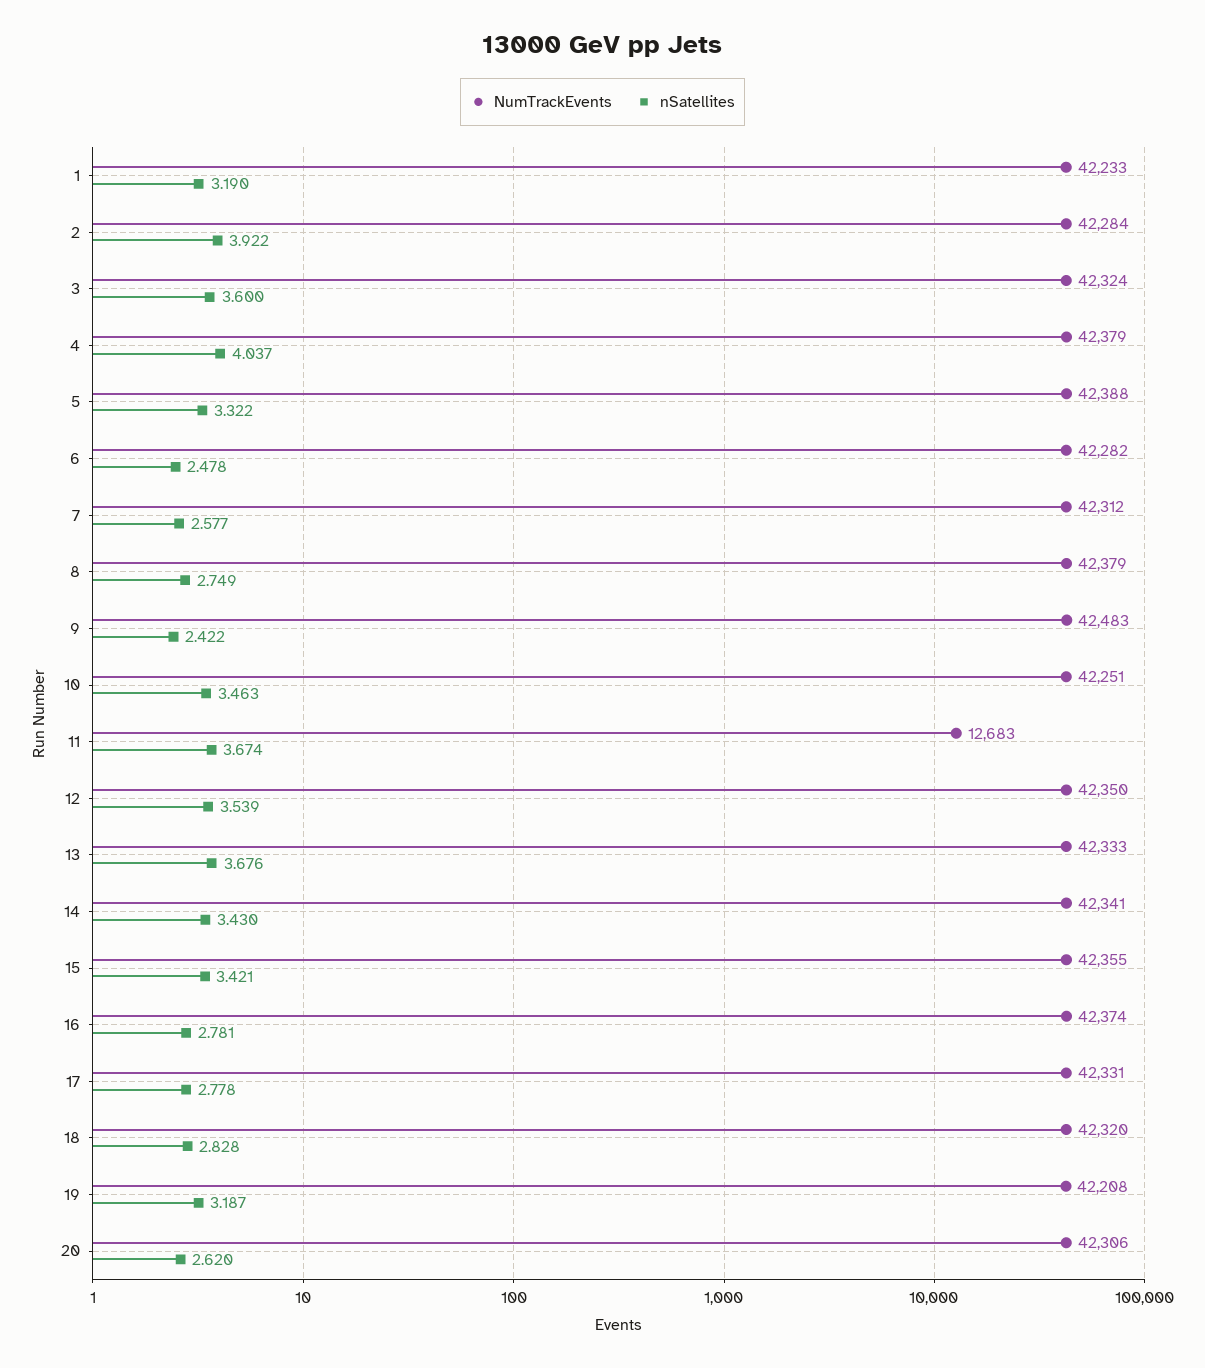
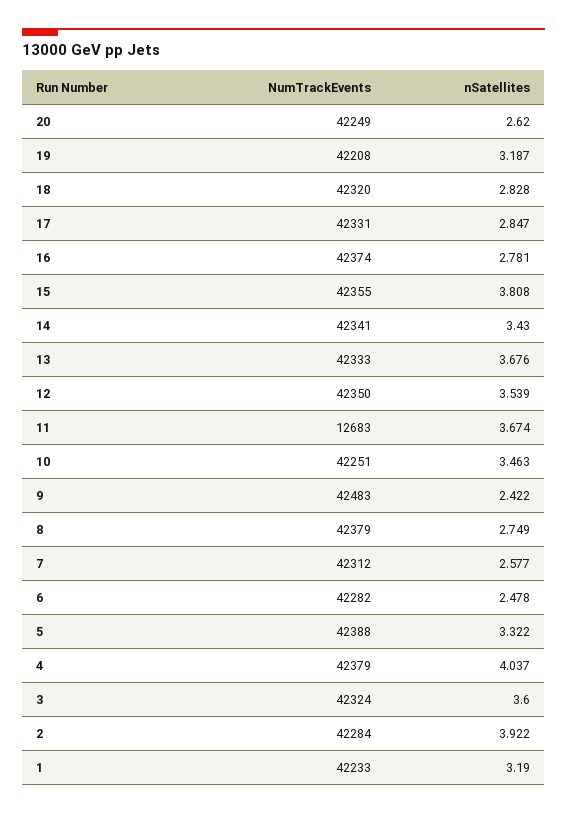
  {
    "NumTrackEvents": {
      "1": 42233,
      "2": 42284,
      "3": 42324,
      "4": 42379,
      "5": 42388,
      "6": 42282,
      "7": 42312,
      "8": 42379,
      "9": 42483,
      "10": 42251,
      "11": 12683,
      "12": 42350,
      "13": 42333,
      "14": 42341,
      "15": 42355,
      "16": 42374,
      "17": 42331,
      "18": 42320,
      "19": 42208,
-     "20": 42306
+     "20": 42249
    },
    "nSatellites": {
      "1": 3.19,
      "2": 3.922,
      "3": 3.6,
      "4": 4.037,
      "5": 3.322,
      "6": 2.478,
      "7": 2.577,
      "8": 2.749,
      "9": 2.422,
      "10": 3.463,
      "11": 3.674,
      "12": 3.539,
      "13": 3.676,
      "14": 3.43,
-     "15": 3.421,
+     "15": 3.808,
      "16": 2.781,
-     "17": 2.778,
+     "17": 2.847,
      "18": 2.828,
      "19": 3.187,
      "20": 2.62
    }
  }

